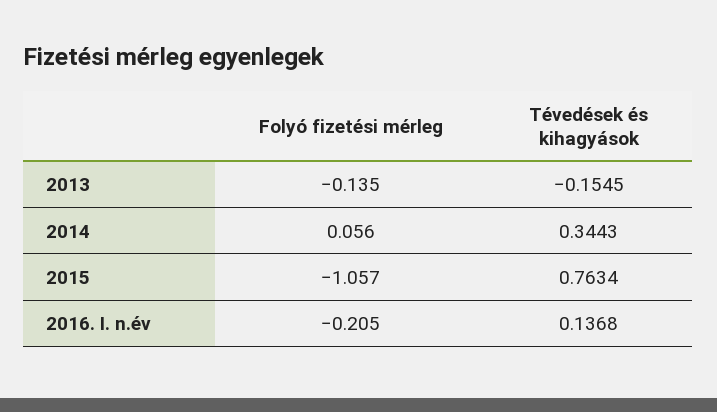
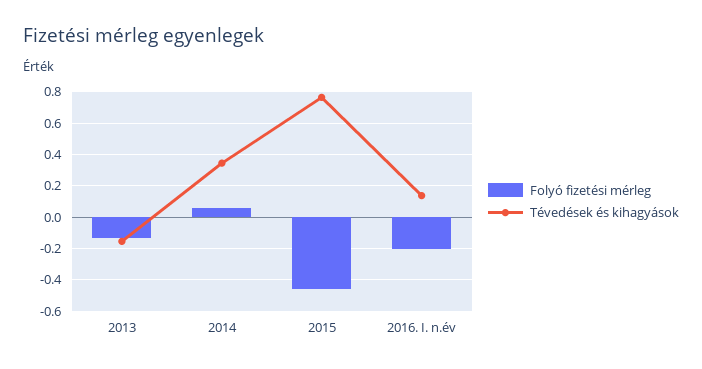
  {
    "Folyó fizetési mérleg": {
      "2013": -0.135,
      "2014": 0.056,
-     "2015": -1.057,
+     "2015": -0.45,
      "2016. I. n.év": -0.205
    },
    "Tévedések és kihagyások": {
      "2013": -0.1545,
      "2014": 0.3443,
      "2015": 0.7634,
      "2016. I. n.év": 0.1368
    }
  }

